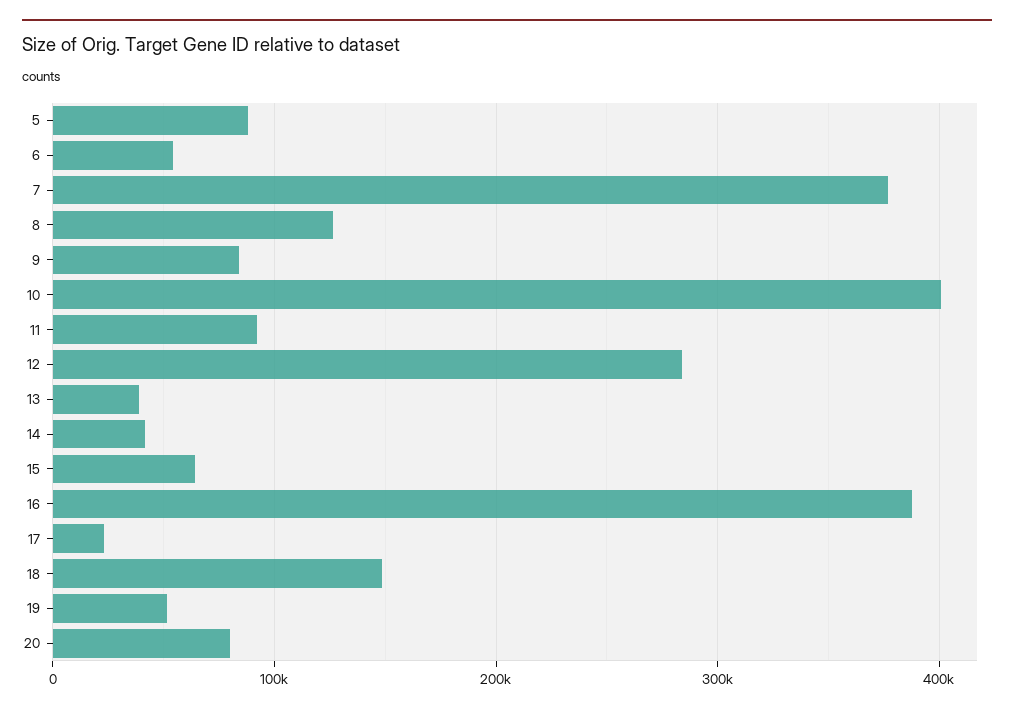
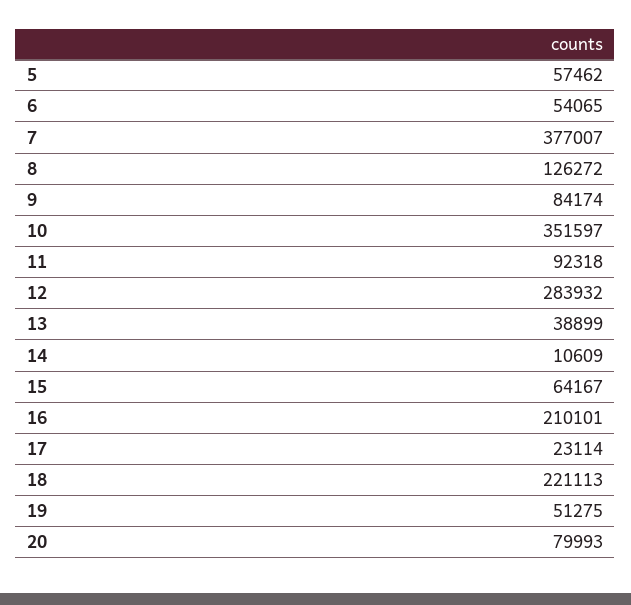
  {
-   "5": 90000,
+   "5": 57462,
    "6": 54065,
    "7": 377007,
    "8": 126272,
    "9": 84174,
-   "10": 400000,
+   "10": 351597,
    "11": 92318,
    "12": 283932,
    "13": 38899,
-   "14": 40000,
+   "14": 10609,
    "15": 64167,
-   "16": 390000,
+   "16": 210101,
    "17": 23114,
-   "18": 150000,
+   "18": 221113,
    "19": 51275,
    "20": 79993
  }

